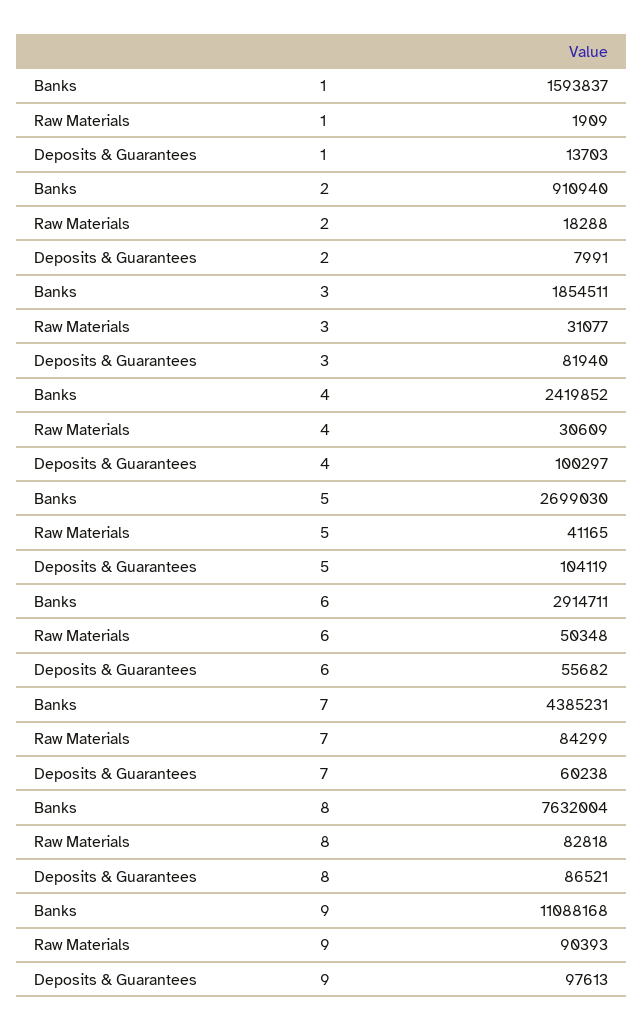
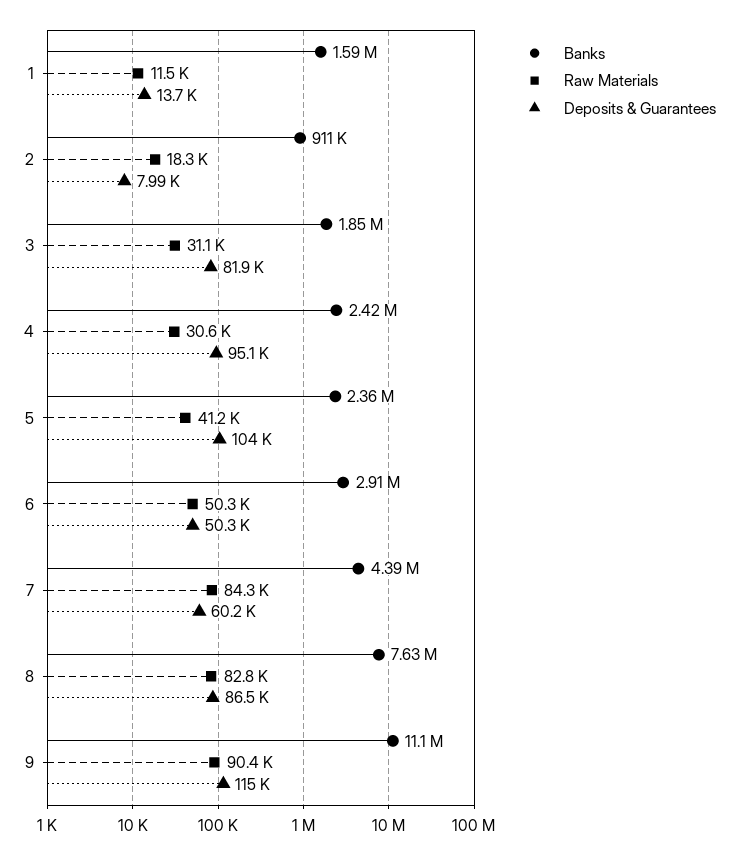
  {
    "Banks": {
      "1": 1593837,
      "2": 910940,
      "3": 1854511,
      "4": 2419852,
-     "5": 2699030,
+     "5": 2360000,
      "6": 2914711,
      "7": 4385231,
      "8": 7632004,
      "9": 11088168
    },
    "Raw Materials": {
-     "1": 1909,
+     "1": 11500,
      "2": 18288,
      "3": 31077,
      "4": 30609,
      "5": 41165,
      "6": 50348,
      "7": 84299,
      "8": 82818,
      "9": 90393
    },
    "Deposits & Guarantees": {
      "1": 13703,
      "2": 7991,
      "3": 81940,
-     "4": 100297,
+     "4": 95100,
      "5": 104119,
-     "6": 55682,
+     "6": 50300,
      "7": 60238,
      "8": 86521,
-     "9": 97613
+     "9": 115000
    }
  }

